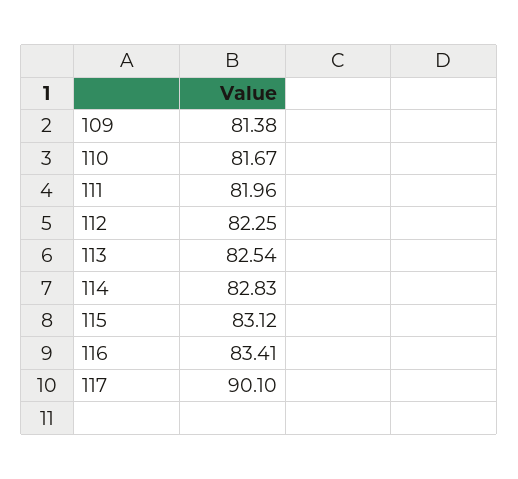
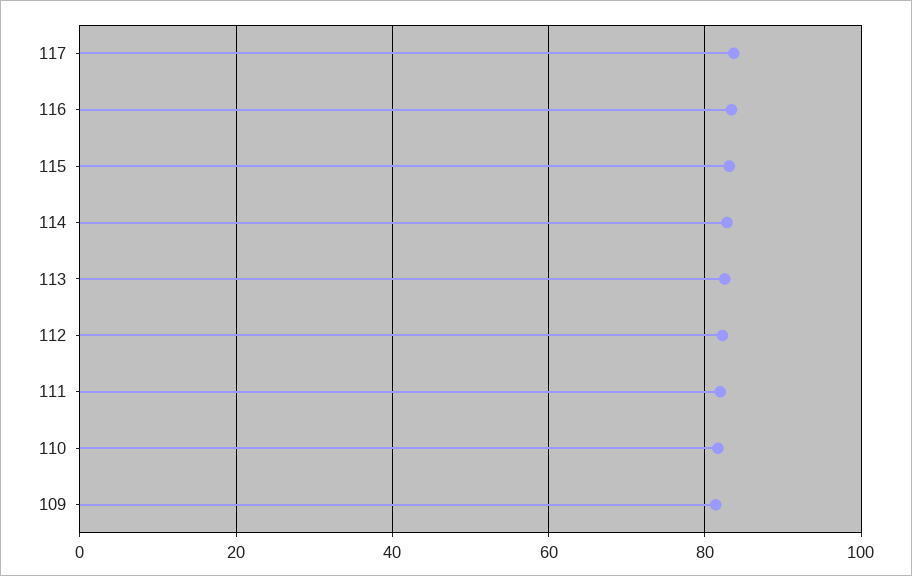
  {
    "109": 81.38,
    "110": 81.67,
    "111": 81.96,
    "112": 82.25,
    "113": 82.54,
    "114": 82.83,
    "115": 83.12,
    "116": 83.41,
-   "117": 90.1
+   "117": 84
  }

